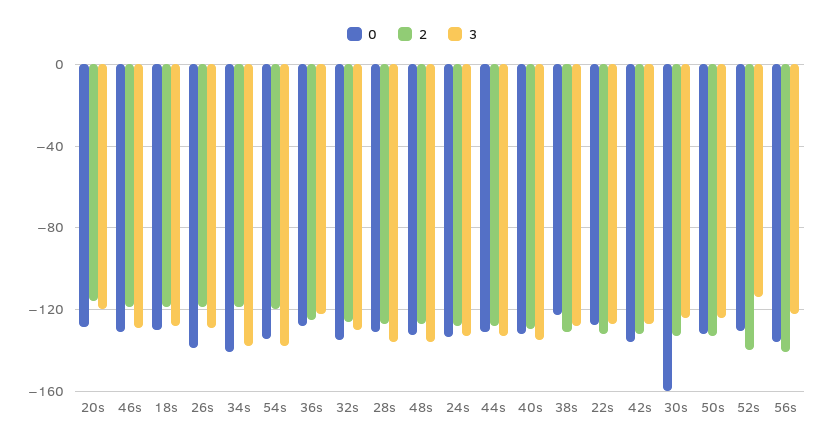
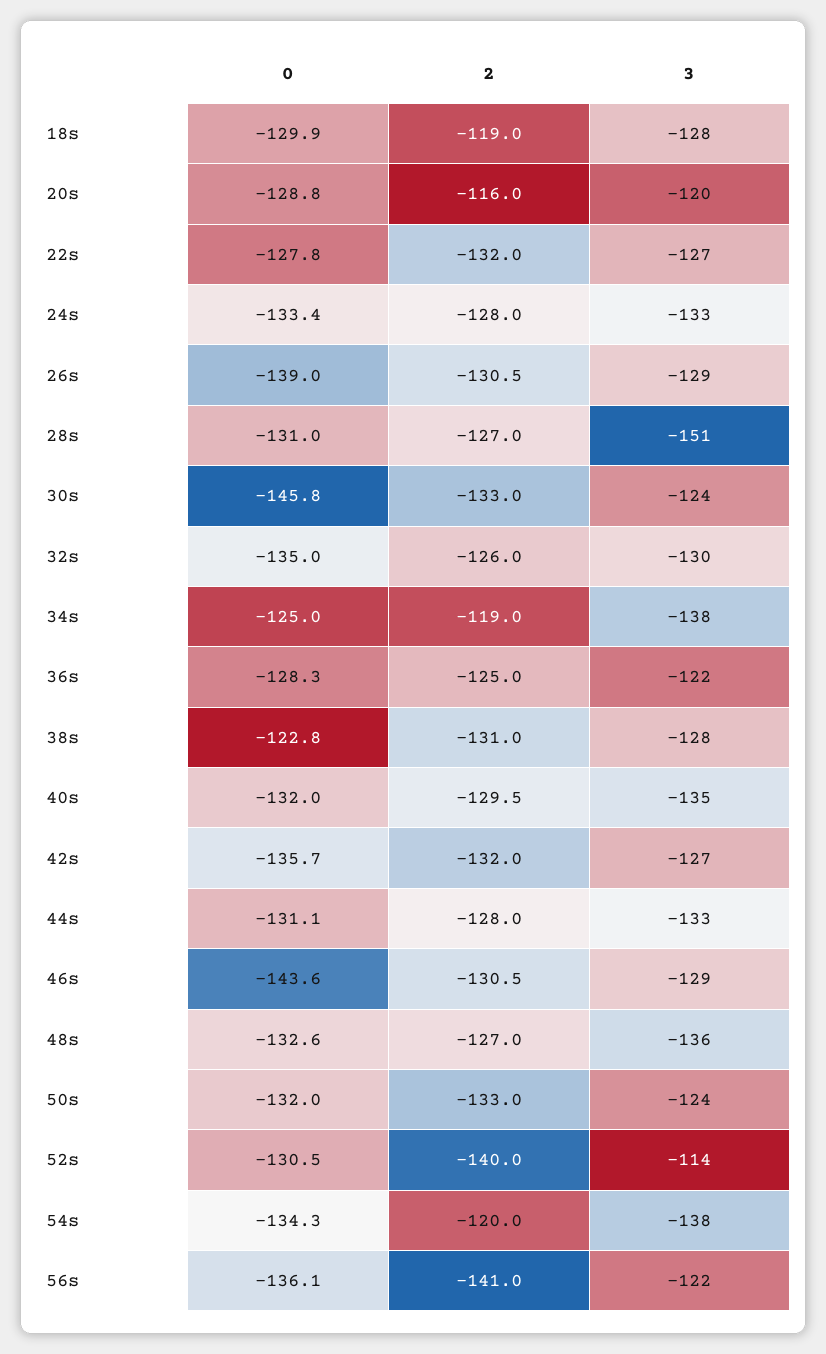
  {
    "0": {
      "20s": -128.8,
-     "46s": -130,
+     "46s": -143.6,
      "18s": -129.9,
      "26s": -139,
-     "34s": -140,
+     "34s": -125,
      "54s": -134.3,
      "36s": -128.3,
      "32s": -135,
      "28s": -131,
      "48s": -132.6,
      "24s": -133.4,
      "44s": -131.1,
      "40s": -132,
      "38s": -122.8,
      "22s": -127.8,
      "42s": -135.7,
-     "30s": -160,
+     "30s": -145.8,
      "50s": -132,
      "52s": -130.5,
      "56s": -136.1
    },
    "2": {
      "20s": -116,
-     "46s": -120,
+     "46s": -130.5,
      "18s": -119,
-     "26s": -120,
+     "26s": -130.5,
      "34s": -119,
      "54s": -120,
      "36s": -125,
      "32s": -126,
      "28s": -127,
      "48s": -127,
      "24s": -128,
      "44s": -128,
      "40s": -129.5,
      "38s": -131,
      "22s": -132,
      "42s": -132,
      "30s": -133,
      "50s": -133,
      "52s": -140,
      "56s": -141
    },
    "3": {
      "20s": -120,
      "46s": -129,
      "18s": -128,
      "26s": -129,
      "34s": -138,
      "54s": -138,
      "36s": -122,
      "32s": -130,
-     "28s": -135,
+     "28s": -151,
      "48s": -136,
      "24s": -133,
      "44s": -133,
      "40s": -135,
      "38s": -128,
      "22s": -127,
      "42s": -127,
      "30s": -124,
      "50s": -124,
      "52s": -114,
      "56s": -122
    }
  }

